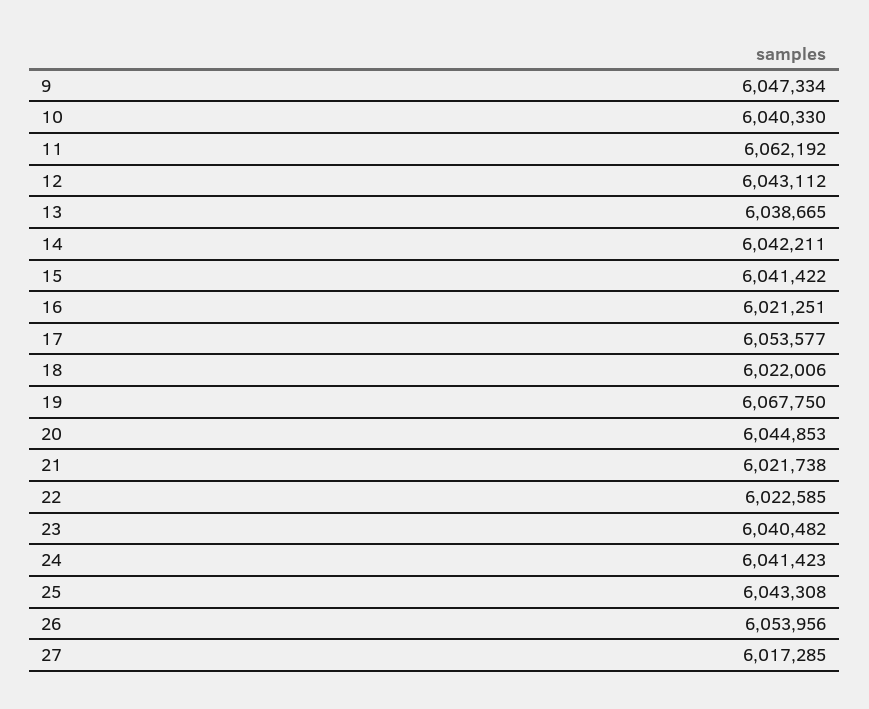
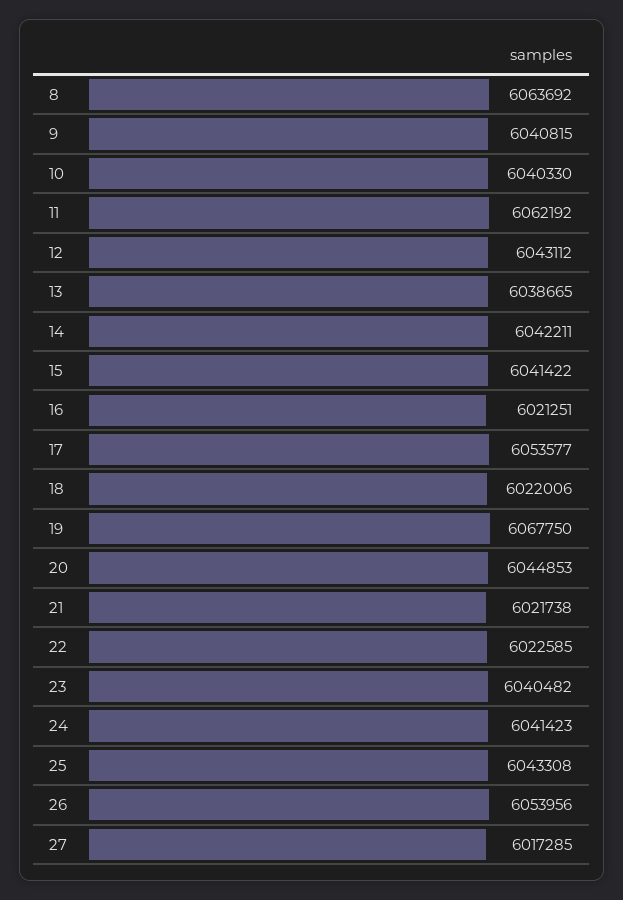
  {
-   "9": 6047334,
+   "9": 6040815,
    "10": 6040330,
    "11": 6062192,
    "12": 6043112,
    "13": 6038665,
    "14": 6042211,
    "15": 6041422,
    "16": 6021251,
    "17": 6053577,
    "18": 6022006,
    "19": 6067750,
    "20": 6044853,
    "21": 6021738,
    "22": 6022585,
    "23": 6040482,
    "24": 6041423,
    "25": 6043308,
    "26": 6053956,
-   "27": 6017285
+   "27": 6017285,
+   "8": 6063692
  }

